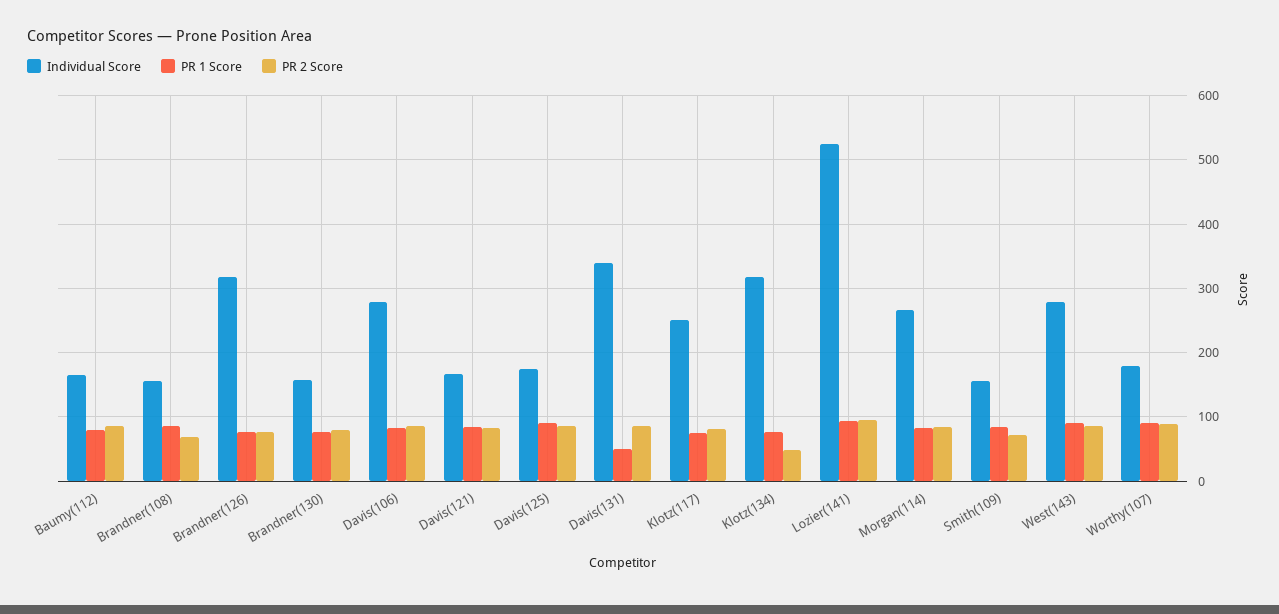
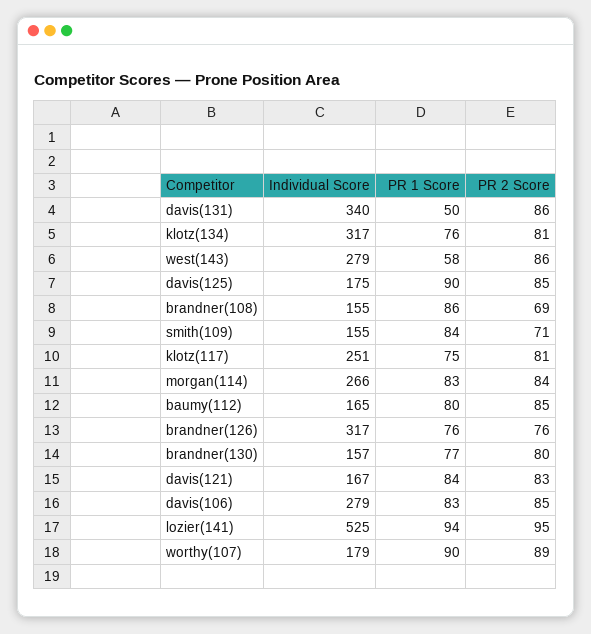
  {
    "Individual Score": {
      "Baumy(112)": 165,
      "Brandner(108)": 155,
      "Brandner(126)": 317,
      "Brandner(130)": 157,
      "Davis(106)": 279,
      "Davis(121)": 167,
      "Davis(125)": 175,
      "Davis(131)": 340,
      "Klotz(117)": 251,
      "Klotz(134)": 317,
      "Lozier(141)": 525,
      "Morgan(114)": 266,
      "Smith(109)": 155,
      "West(143)": 279,
      "Worthy(107)": 179
    },
    "PR 1 Score": {
      "Baumy(112)": 80,
      "Brandner(108)": 86,
      "Brandner(126)": 76,
      "Brandner(130)": 77,
      "Davis(106)": 83,
      "Davis(121)": 84,
      "Davis(125)": 90,
      "Davis(131)": 50,
      "Klotz(117)": 75,
      "Klotz(134)": 76,
      "Lozier(141)": 94,
      "Morgan(114)": 83,
      "Smith(109)": 84,
-     "West(143)": 90,
+     "West(143)": 58,
      "Worthy(107)": 90
    },
    "PR 2 Score": {
      "Baumy(112)": 85,
      "Brandner(108)": 69,
      "Brandner(126)": 76,
      "Brandner(130)": 80,
      "Davis(106)": 85,
      "Davis(121)": 83,
      "Davis(125)": 85,
      "Davis(131)": 86,
      "Klotz(117)": 81,
-     "Klotz(134)": 50,
+     "Klotz(134)": 81,
      "Lozier(141)": 95,
      "Morgan(114)": 84,
      "Smith(109)": 71,
      "West(143)": 86,
      "Worthy(107)": 89
    }
  }

